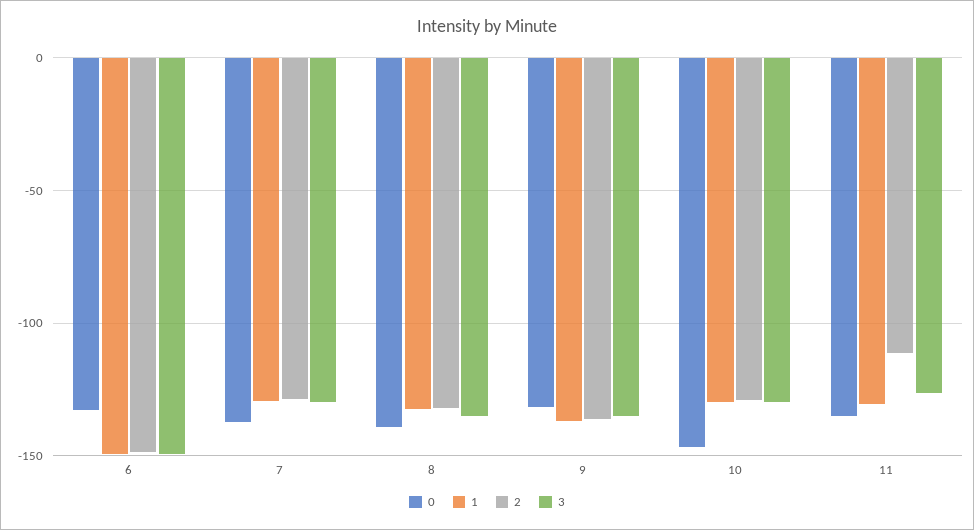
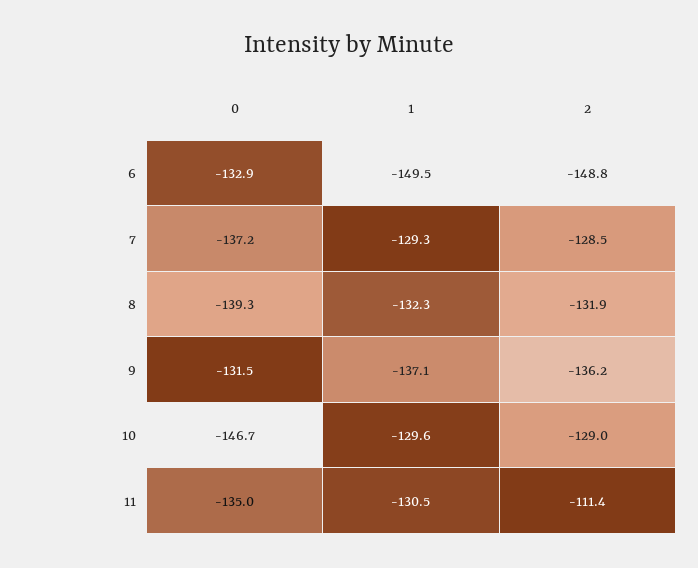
  {
    "0": {
      "6": -132.9,
      "7": -137.2,
      "8": -139.3,
      "9": -131.5,
      "10": -146.7,
      "11": -135
    },
    "1": {
      "6": -149.5,
      "7": -129.3,
      "8": -132.3,
      "9": -137.1,
      "10": -129.6,
      "11": -130.5
    },
    "2": {
      "6": -148.8,
      "7": -128.5,
      "8": -131.9,
      "9": -136.2,
      "10": -129,
      "11": -111.4
-   },
+   }
-   "3": {
-     "6": -150,
-     "7": -130,
-     "8": -135,
-     "9": -135,
-     "10": -130,
-     "11": -125
-   }
  }

